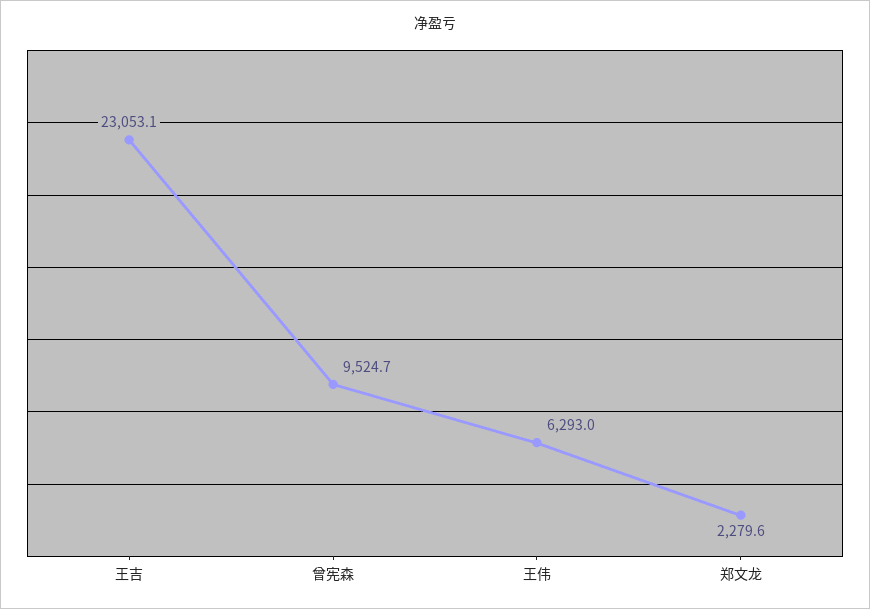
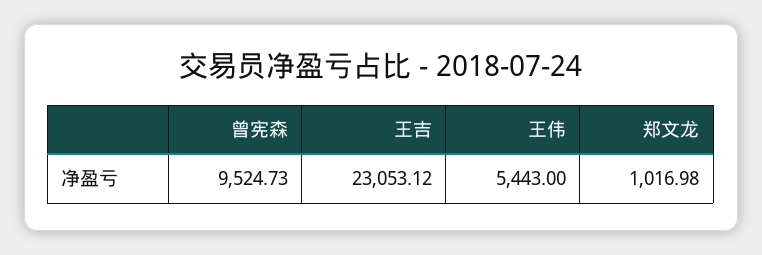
  {
    "王吉": 23053.12,
    "曾宪森": 9524.73,
-   "王伟": 6293,
+   "王伟": 5443,
-   "郑文龙": 2279.6
+   "郑文龙": 1016.98
  }

